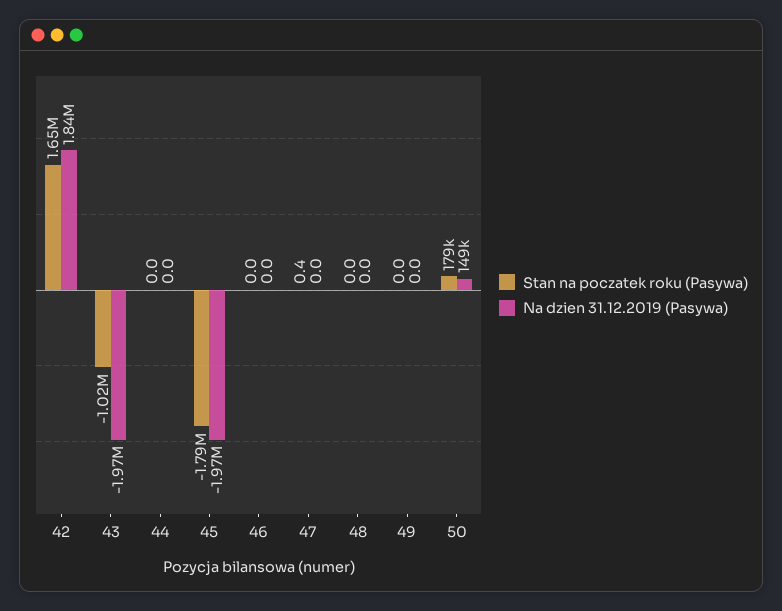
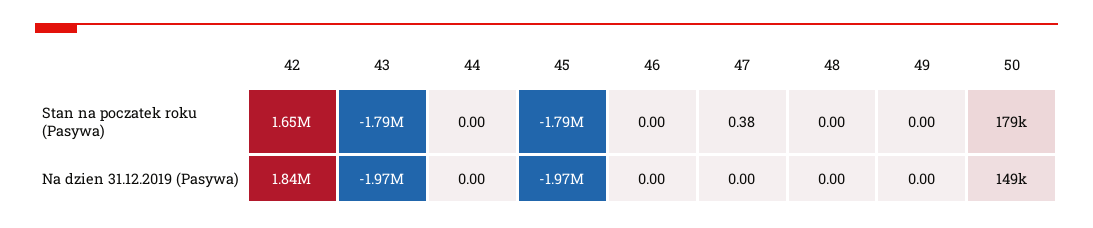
  {
    "Stan na poczatek roku (Pasywa)": {
      "42": 1650000,
-     "43": -1020000,
+     "43": -1790000,
      "44": 0,
      "45": -1790000,
      "46": 0,
      "47": 0.38,
      "48": 0,
      "49": 0,
      "50": 179000
    },
    "Na dzien 31.12.2019 (Pasywa)": {
      "42": 1840000,
      "43": -1970000,
      "44": 0,
      "45": -1970000,
      "46": 0,
      "47": 0,
      "48": 0,
      "49": 0,
      "50": 149000
    }
  }

